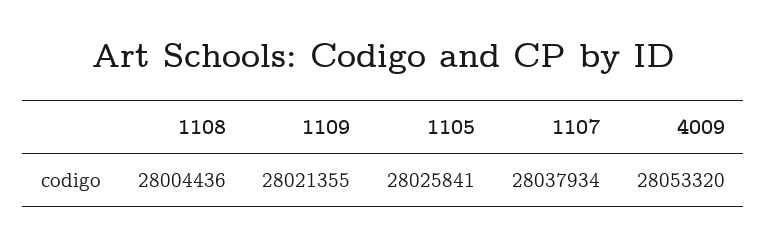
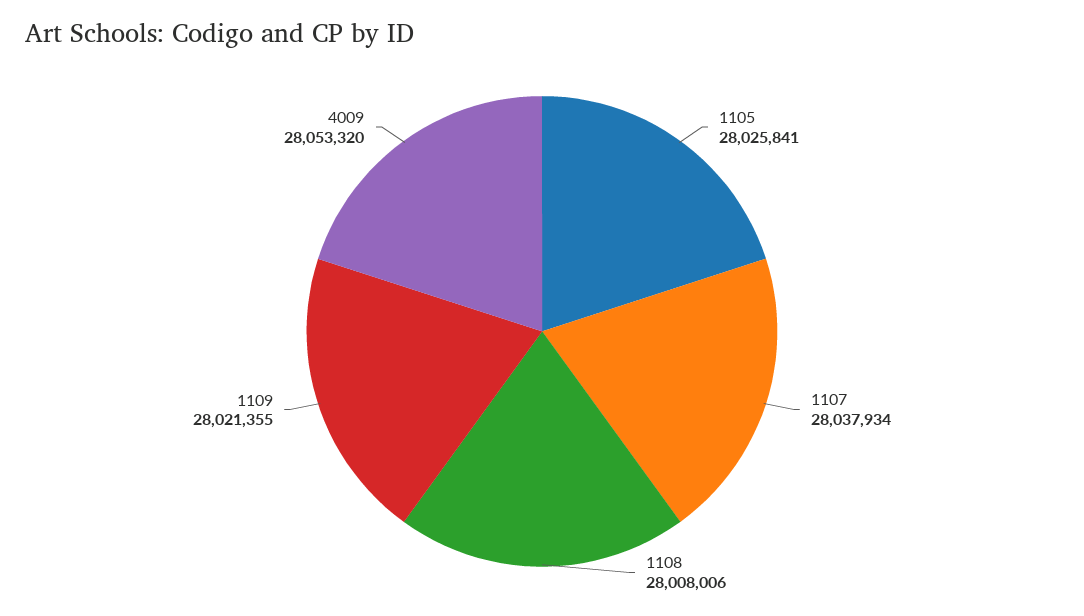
  {
-   "1108": 28004436,
+   "1108": 28008006,
    "1109": 28021355,
    "1105": 28025841,
    "1107": 28037934,
    "4009": 28053320
  }

